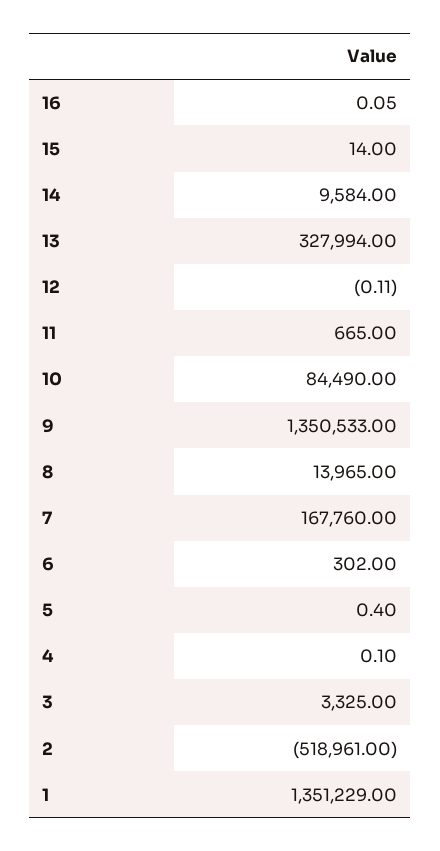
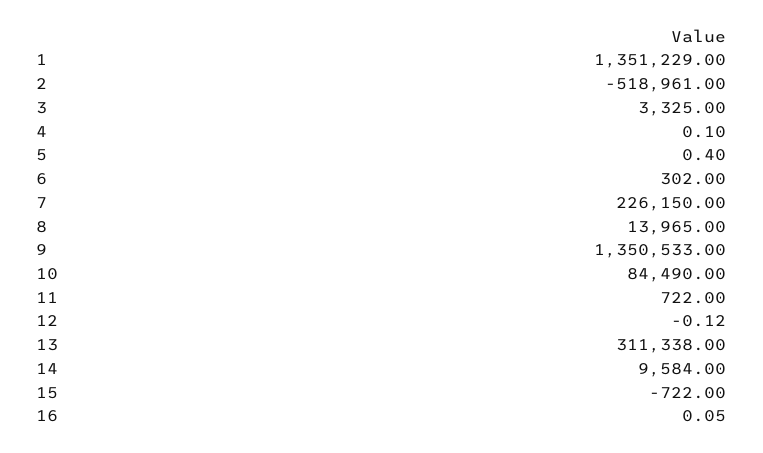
  {
    "16": 0.05,
-   "15": 14,
+   "15": -722,
    "14": 9584,
-   "13": 327994,
+   "13": 311338,
-   "12": -0.11,
+   "12": -0.12,
-   "11": 665,
+   "11": 722,
    "10": 84490,
    "9": 1350533,
    "8": 13965,
-   "7": 167760,
+   "7": 226150,
    "6": 302,
    "5": 0.4,
    "4": 0.1,
    "3": 3325,
    "2": -518961,
    "1": 1351229
  }

